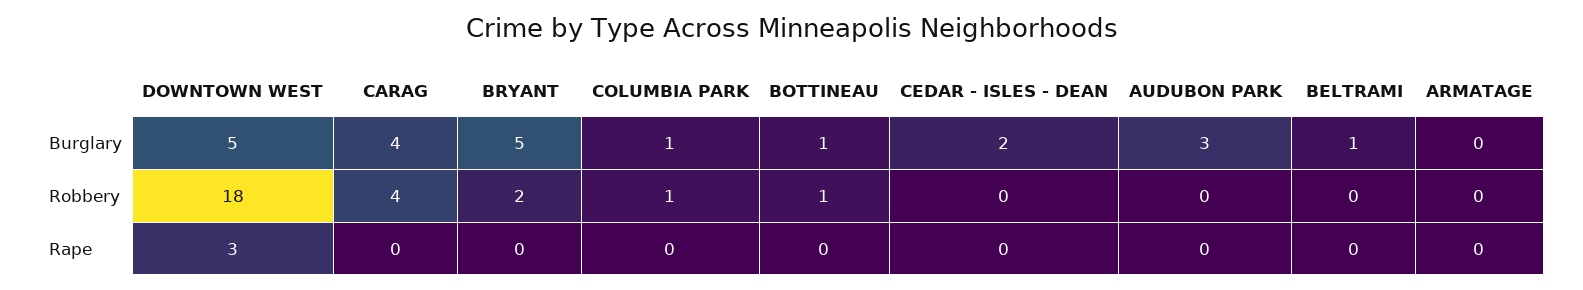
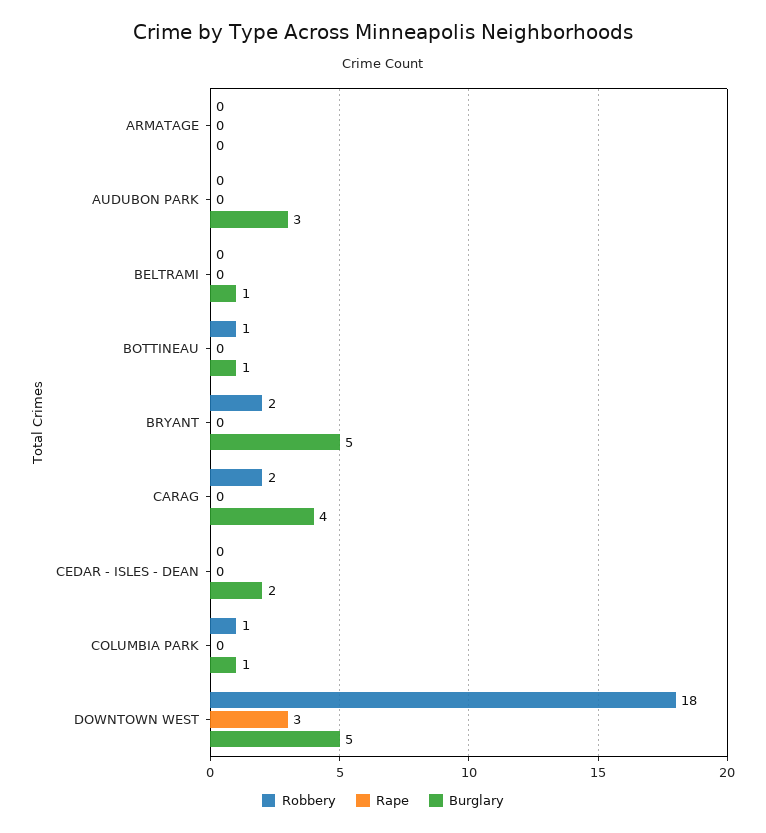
  {
    "Burglary": {
      "DOWNTOWN WEST": 5,
      "CARAG": 4,
      "BRYANT": 5,
      "COLUMBIA PARK": 1,
      "BOTTINEAU": 1,
      "CEDAR - ISLES - DEAN": 2,
      "AUDUBON PARK": 3,
      "BELTRAMI": 1,
      "ARMATAGE": 0
    },
    "Robbery": {
      "DOWNTOWN WEST": 18,
-     "CARAG": 4,
+     "CARAG": 2,
      "BRYANT": 2,
      "COLUMBIA PARK": 1,
      "BOTTINEAU": 1,
      "CEDAR - ISLES - DEAN": 0,
      "AUDUBON PARK": 0,
      "BELTRAMI": 0,
      "ARMATAGE": 0
    },
    "Rape": {
      "DOWNTOWN WEST": 3,
      "CARAG": 0,
      "BRYANT": 0,
      "COLUMBIA PARK": 0,
      "BOTTINEAU": 0,
      "CEDAR - ISLES - DEAN": 0,
      "AUDUBON PARK": 0,
      "BELTRAMI": 0,
      "ARMATAGE": 0
    }
  }

